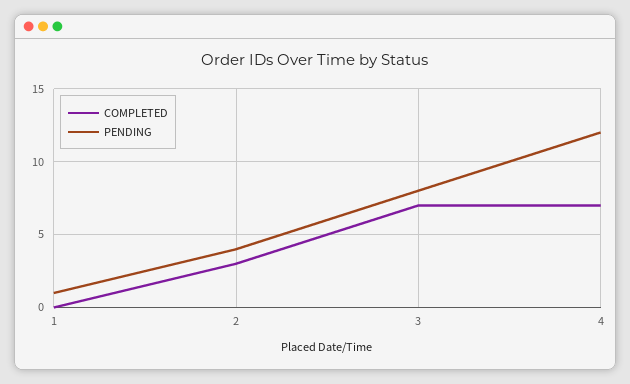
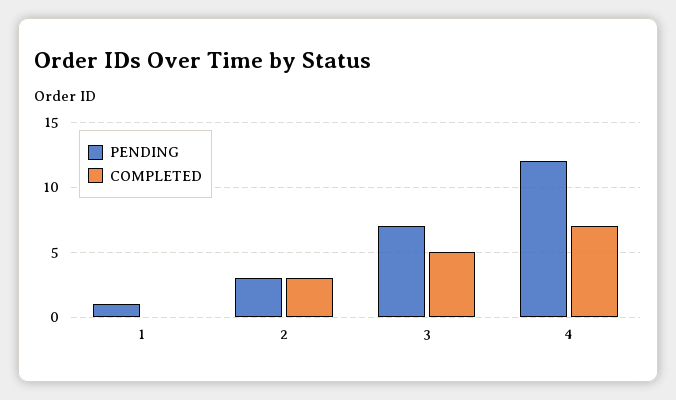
  {
    "COMPLETED": {
      "1": 0,
      "2": 3,
-     "3": 7,
+     "3": 5,
      "4": 7
    },
    "PENDING": {
      "1": 1,
-     "2": 4,
+     "2": 3,
-     "3": 8,
+     "3": 7,
      "4": 12
    }
  }

